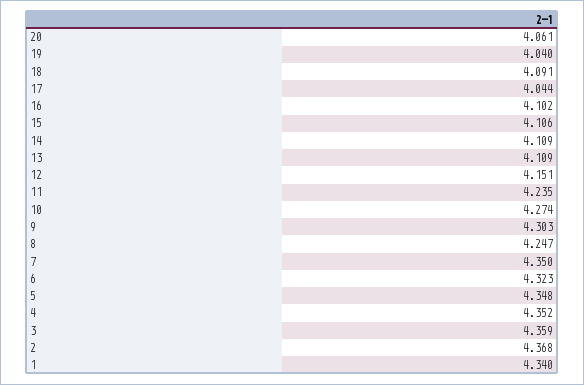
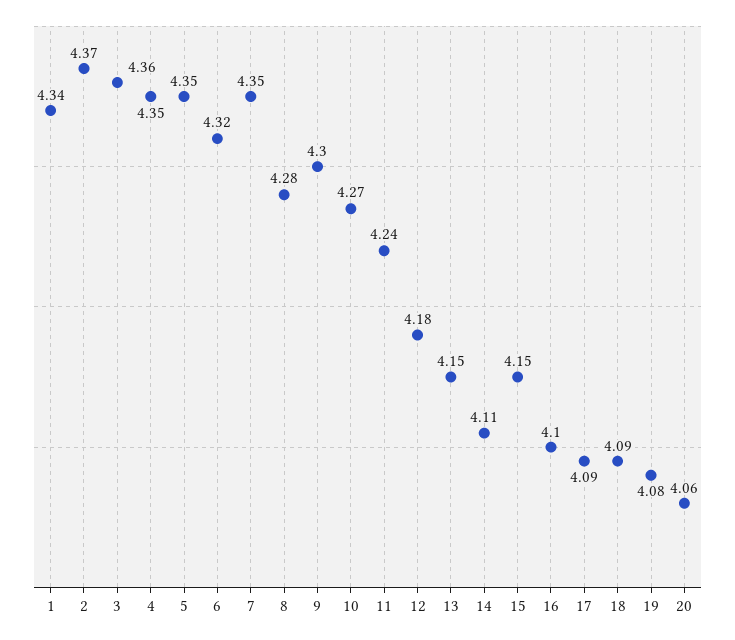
  {
    "20": 4.061,
-   "19": 4.04,
+   "19": 4.08,
    "18": 4.091,
-   "17": 4.044,
+   "17": 4.09,
    "16": 4.102,
-   "15": 4.106,
+   "15": 4.15,
    "14": 4.109,
-   "13": 4.109,
+   "13": 4.15,
-   "12": 4.151,
+   "12": 4.18,
    "11": 4.235,
    "10": 4.274,
    "9": 4.303,
-   "8": 4.247,
+   "8": 4.28,
    "7": 4.35,
    "6": 4.323,
    "5": 4.348,
    "4": 4.352,
    "3": 4.359,
    "2": 4.368,
    "1": 4.34
  }

